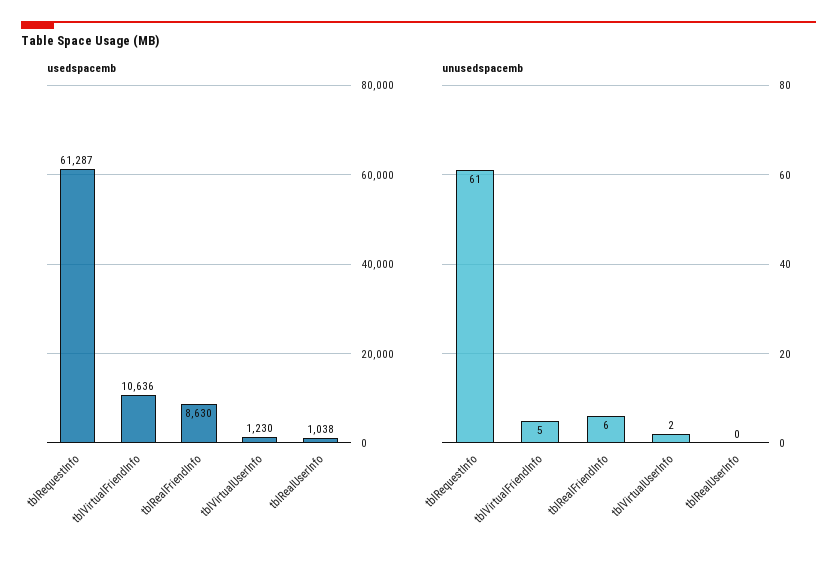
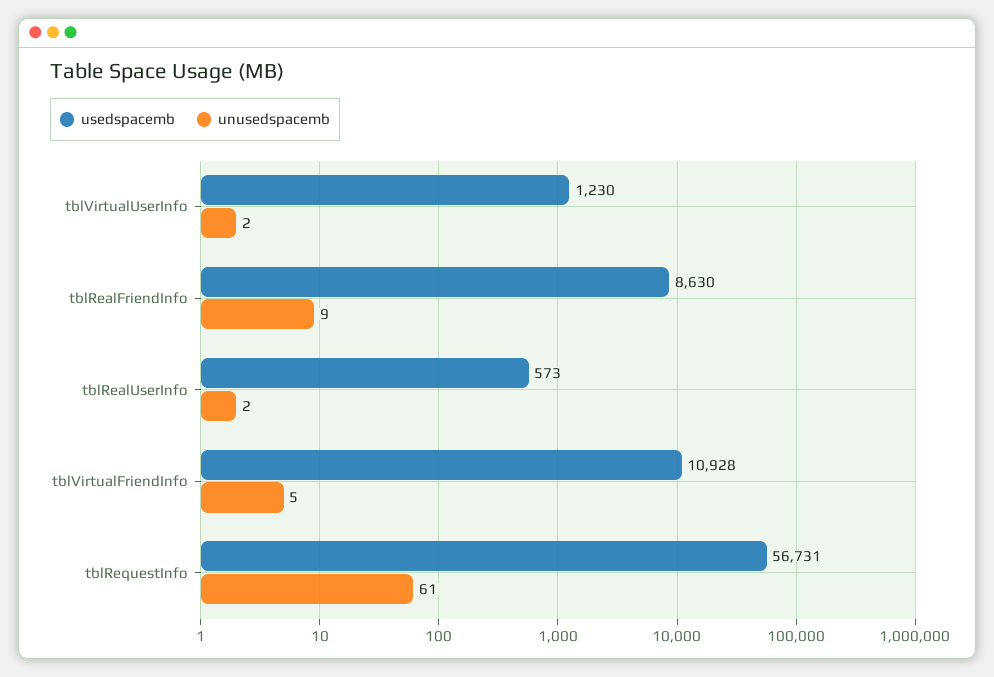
  {
    "usedspacemb": {
-     "tblRequestInfo": 61287,
+     "tblRequestInfo": 56731,
-     "tblVirtualFriendInfo": 10636,
+     "tblVirtualFriendInfo": 10928,
      "tblRealFriendInfo": 8630,
      "tblVirtualUserInfo": 1230,
-     "tblRealUserInfo": 1038
+     "tblRealUserInfo": 573
    },
    "unusedspacemb": {
      "tblRequestInfo": 61,
      "tblVirtualFriendInfo": 5,
-     "tblRealFriendInfo": 6,
+     "tblRealFriendInfo": 9,
      "tblVirtualUserInfo": 2,
-     "tblRealUserInfo": 0
+     "tblRealUserInfo": 2
    }
  }

